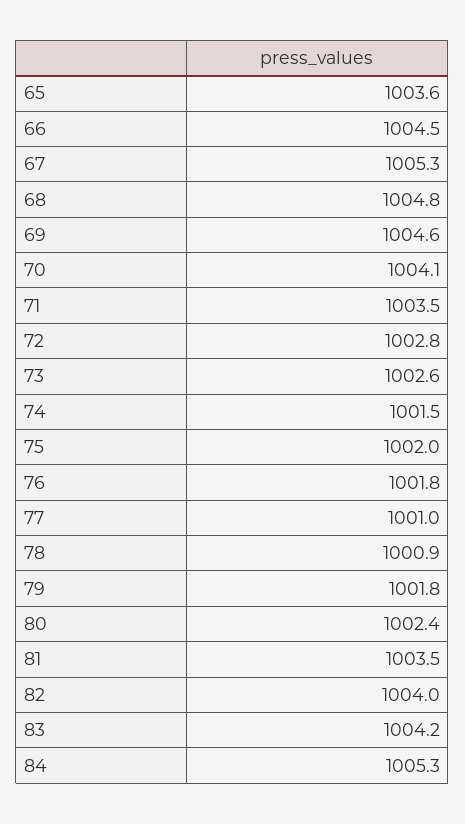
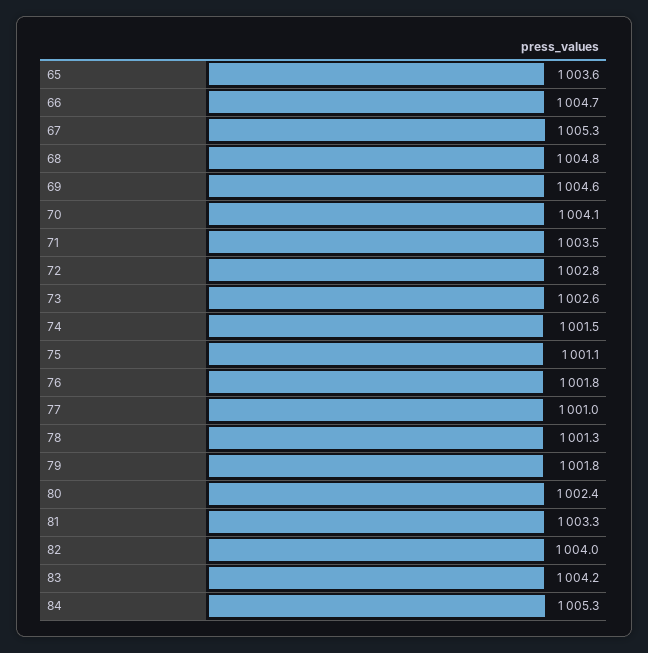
  {
    "65": 1003.6,
-   "66": 1004.5,
+   "66": 1004.7,
    "67": 1005.3,
    "68": 1004.8,
    "69": 1004.6,
    "70": 1004.1,
    "71": 1003.5,
    "72": 1002.8,
    "73": 1002.6,
    "74": 1001.5,
-   "75": 1002,
+   "75": 1001.1,
    "76": 1001.8,
    "77": 1001,
-   "78": 1000.9,
+   "78": 1001.3,
    "79": 1001.8,
    "80": 1002.4,
-   "81": 1003.5,
+   "81": 1003.3,
    "82": 1004,
    "83": 1004.2,
    "84": 1005.3
  }

